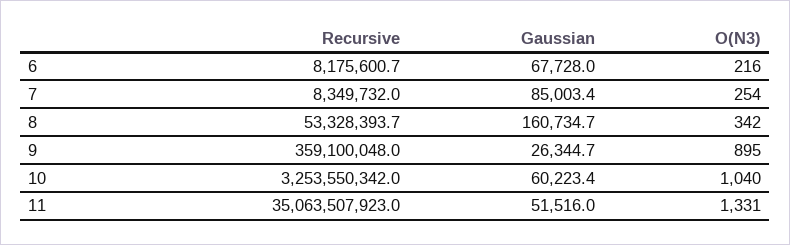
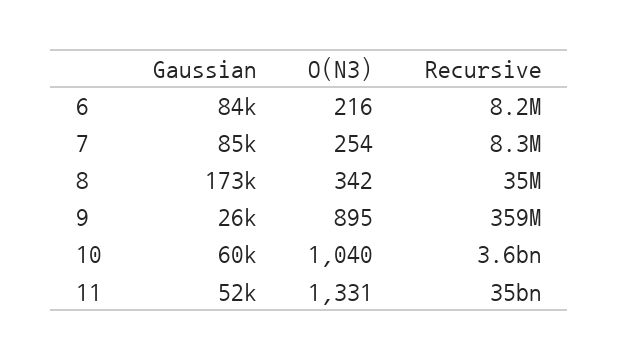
  {
    "Recursive": {
      "6": 8175600.7,
      "7": 8349732,
-     "8": 53328393.7,
+     "8": 35000000,
      "9": 359100048,
-     "10": 3253550342,
+     "10": 3600000000,
      "11": 35063507923
    },
    "Gaussian": {
-     "6": 67728,
+     "6": 84000,
      "7": 85003.4,
-     "8": 160734.7,
+     "8": 173000,
      "9": 26344.7,
      "10": 60223.4,
      "11": 51516
    },
    "O(N3)": {
      "6": 216,
      "7": 254,
      "8": 342,
      "9": 895,
      "10": 1040,
      "11": 1331
    }
  }

